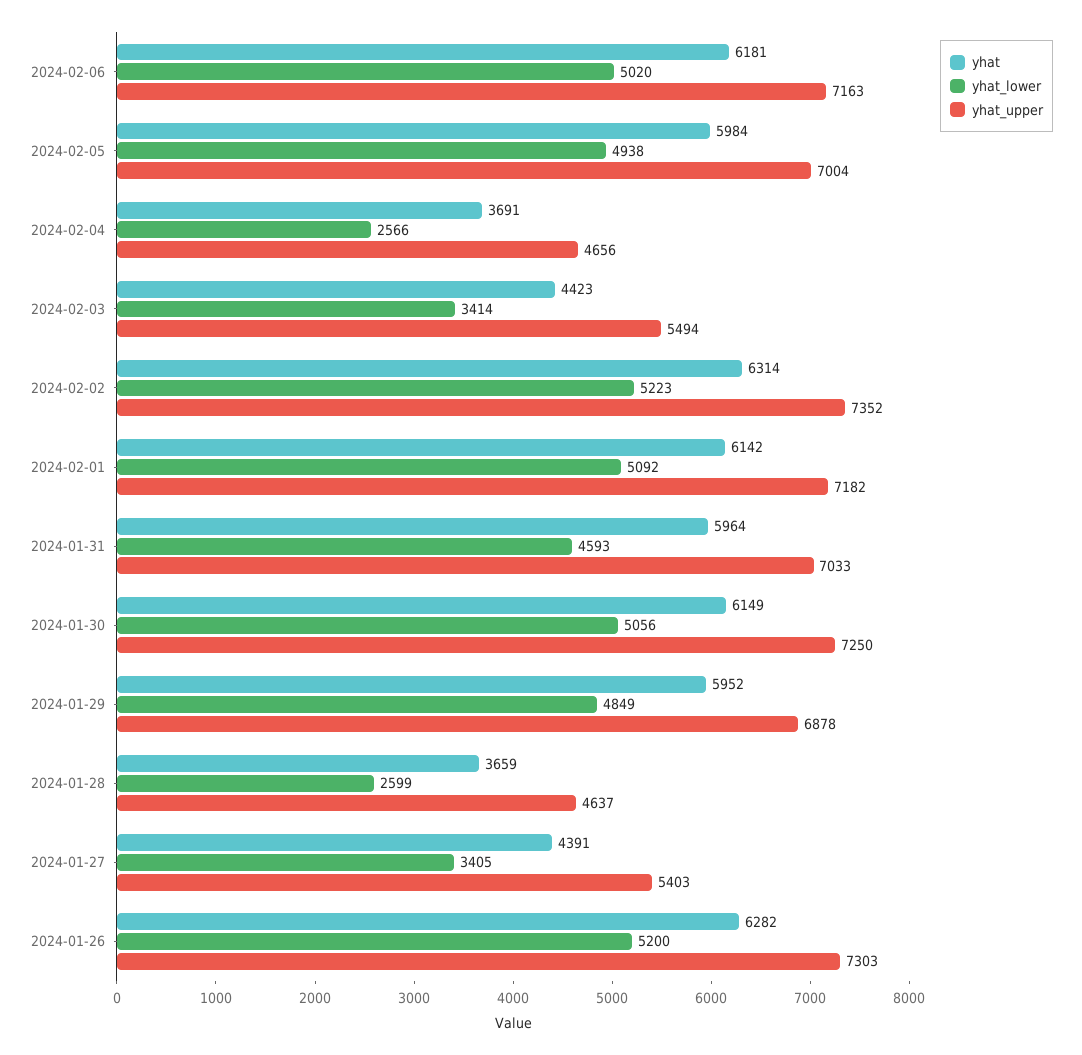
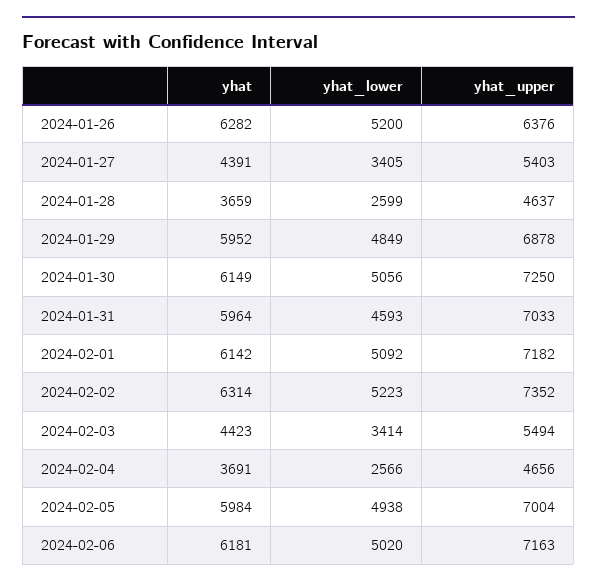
  {
    "yhat": {
      "2024-02-06": 6181,
      "2024-02-05": 5984,
      "2024-02-04": 3691,
      "2024-02-03": 4423,
      "2024-02-02": 6314,
      "2024-02-01": 6142,
      "2024-01-31": 5964,
      "2024-01-30": 6149,
      "2024-01-29": 5952,
      "2024-01-28": 3659,
      "2024-01-27": 4391,
      "2024-01-26": 6282
    },
    "yhat_lower": {
      "2024-02-06": 5020,
      "2024-02-05": 4938,
      "2024-02-04": 2566,
      "2024-02-03": 3414,
      "2024-02-02": 5223,
      "2024-02-01": 5092,
      "2024-01-31": 4593,
      "2024-01-30": 5056,
      "2024-01-29": 4849,
      "2024-01-28": 2599,
      "2024-01-27": 3405,
      "2024-01-26": 5200
    },
    "yhat_upper": {
      "2024-02-06": 7163,
      "2024-02-05": 7004,
      "2024-02-04": 4656,
      "2024-02-03": 5494,
      "2024-02-02": 7352,
      "2024-02-01": 7182,
      "2024-01-31": 7033,
      "2024-01-30": 7250,
      "2024-01-29": 6878,
      "2024-01-28": 4637,
      "2024-01-27": 5403,
-     "2024-01-26": 7303
+     "2024-01-26": 6376
    }
  }

